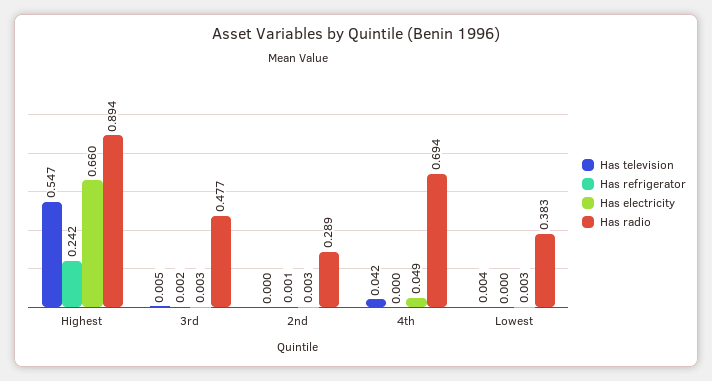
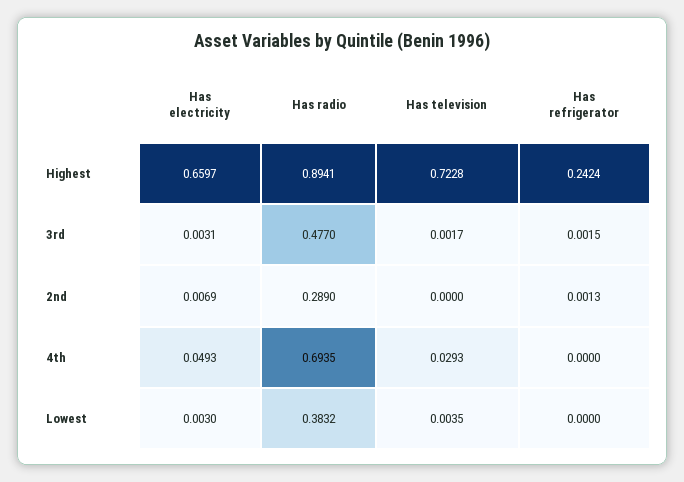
  {
    "Has television": {
-     "Highest": 0.547,
+     "Highest": 0.7228,
-     "3rd": 0.005,
+     "3rd": 0.0017,
      "2nd": 0,
-     "4th": 0.042,
+     "4th": 0.0293,
      "Lowest": 0.0035
    },
    "Has refrigerator": {
      "Highest": 0.2424,
      "3rd": 0.0015,
      "2nd": 0.0013,
      "4th": 0,
      "Lowest": 0
    },
    "Has electricity": {
      "Highest": 0.6597,
      "3rd": 0.0031,
-     "2nd": 0.003,
+     "2nd": 0.0069,
      "4th": 0.0493,
      "Lowest": 0.003
    },
    "Has radio": {
      "Highest": 0.8941,
      "3rd": 0.477,
      "2nd": 0.289,
      "4th": 0.6935,
      "Lowest": 0.3832
    }
  }

